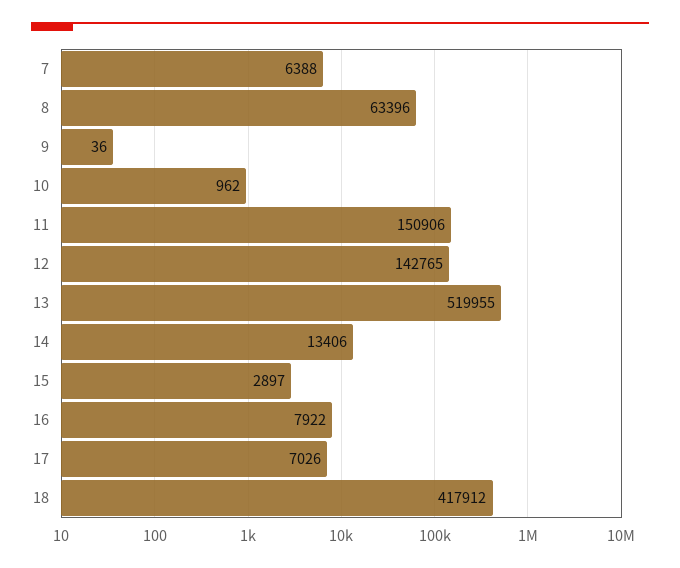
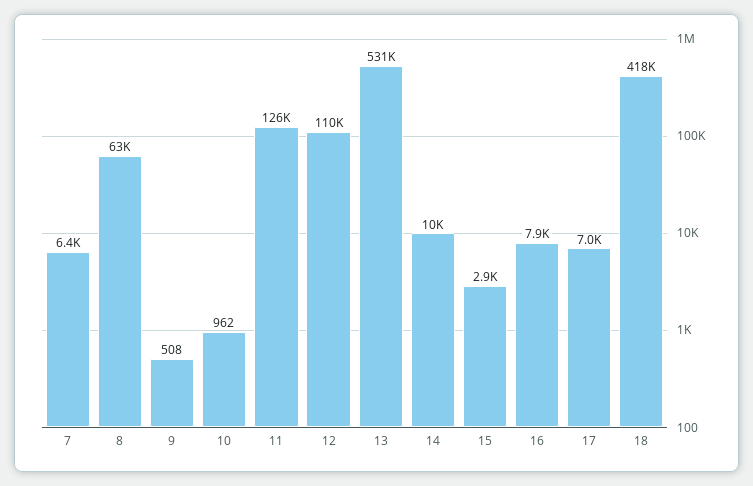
  {
    "7": 6388,
    "8": 63396,
-   "9": 36,
+   "9": 508,
    "10": 962,
-   "11": 150906,
+   "11": 126000,
-   "12": 142765,
+   "12": 110000,
-   "13": 519955,
+   "13": 531000,
-   "14": 13406,
+   "14": 10000,
    "15": 2897,
    "16": 7922,
    "17": 7026,
    "18": 417912
  }

